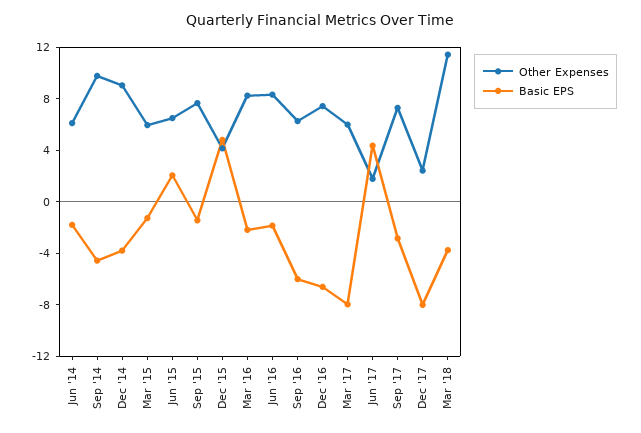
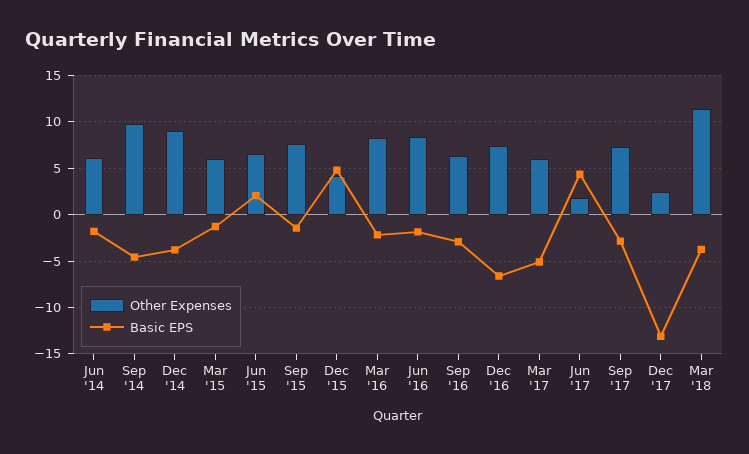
  {
    "Other Expenses": {
      "Jun '14": 6,
      "Sep '14": 10,
      "Dec '14": 9,
      "Mar '15": 6,
      "Jun '15": 6,
      "Sep '15": 8,
      "Dec '15": 4,
      "Mar '16": 8,
      "Jun '16": 8,
      "Sep '16": 6,
      "Dec '16": 7,
      "Mar '17": 6,
      "Jun '17": 2,
      "Sep '17": 7,
      "Dec '17": 2,
      "Mar '18": 11
    },
    "Basic EPS": {
      "Jun '14": -2,
      "Sep '14": -5,
      "Dec '14": -4,
      "Mar '15": -1,
      "Jun '15": 2,
      "Sep '15": -1,
      "Dec '15": 5,
      "Mar '16": -2,
      "Jun '16": -2,
-     "Sep '16": -6,
+     "Sep '16": -3,
      "Dec '16": -7,
-     "Mar '17": -8,
+     "Mar '17": -5,
      "Jun '17": 4,
      "Sep '17": -3,
-     "Dec '17": -8,
+     "Dec '17": -13,
      "Mar '18": -4
    }
  }

